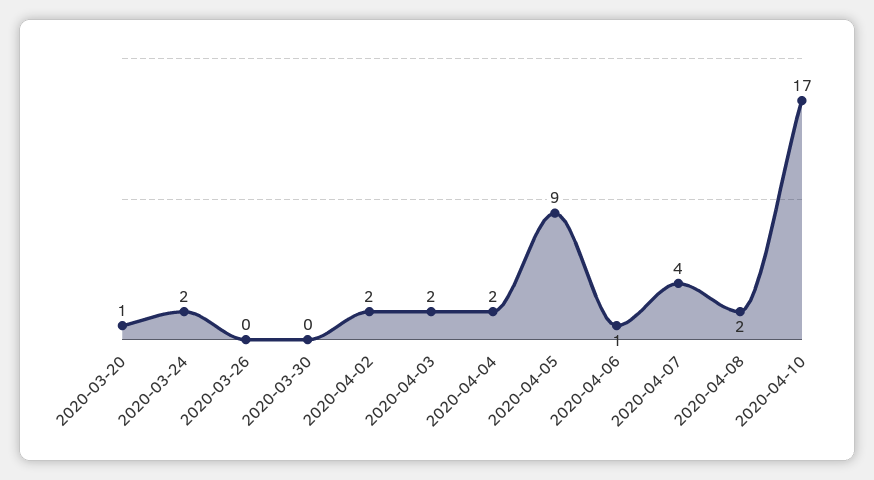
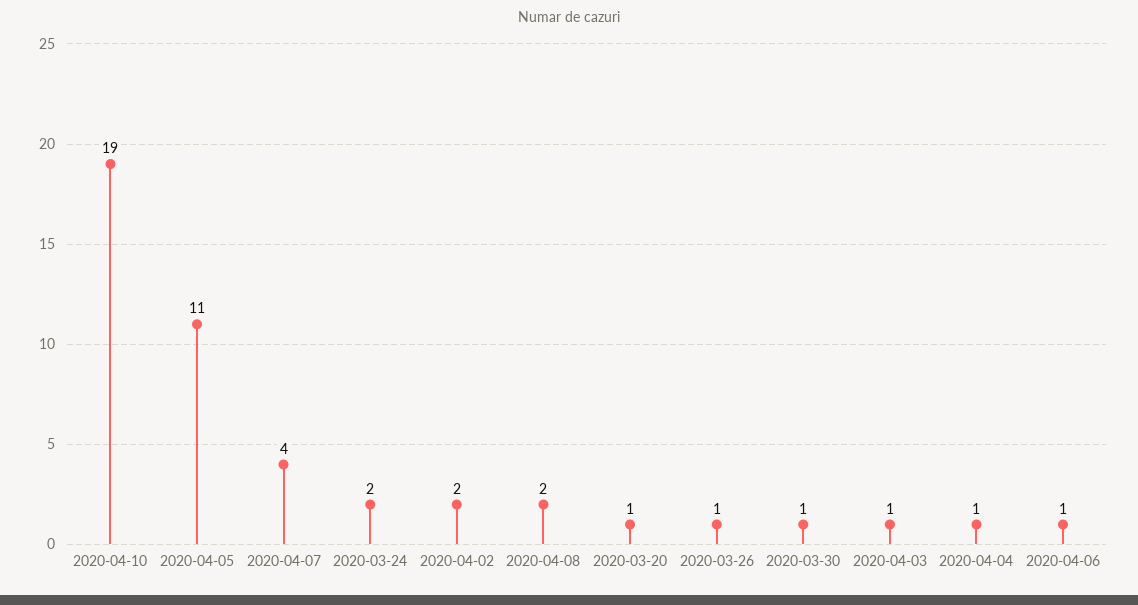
  {
    "2020-03-20": 1,
    "2020-03-24": 2,
-   "2020-03-26": 0,
+   "2020-03-26": 1,
-   "2020-03-30": 0,
+   "2020-03-30": 1,
    "2020-04-02": 2,
-   "2020-04-03": 2,
+   "2020-04-03": 1,
-   "2020-04-04": 2,
+   "2020-04-04": 1,
-   "2020-04-05": 9,
+   "2020-04-05": 11,
    "2020-04-06": 1,
    "2020-04-07": 4,
    "2020-04-08": 2,
-   "2020-04-10": 17
+   "2020-04-10": 19
  }

